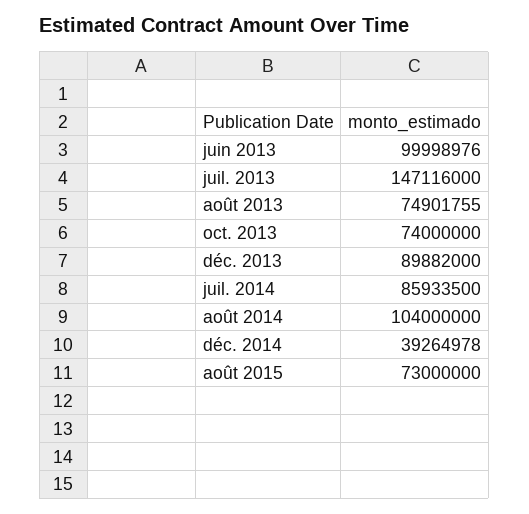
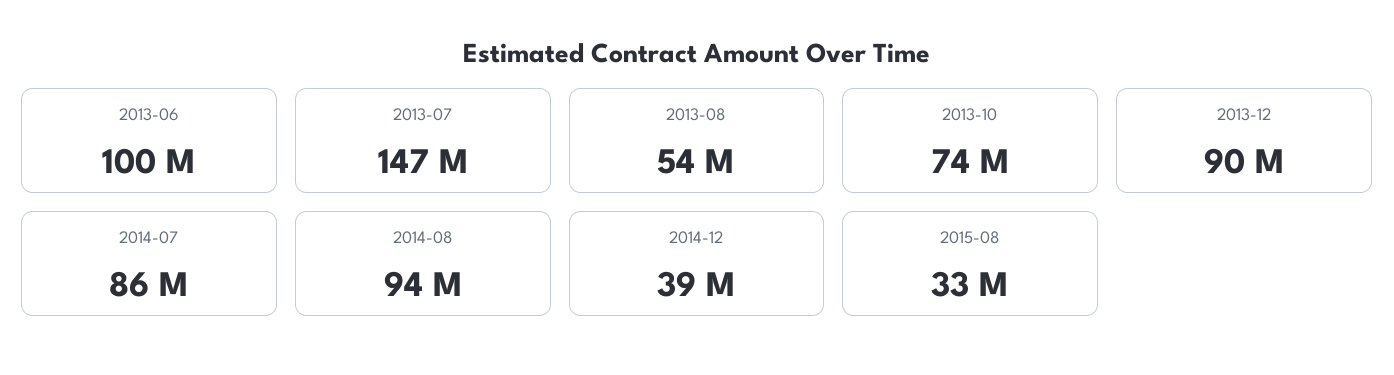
  {
    "juin 2013": 99998976,
    "juil. 2013": 147116000,
-   "août 2013": 74901755,
+   "août 2013": 54000000,
    "oct. 2013": 74000000,
    "déc. 2013": 89882000,
    "juil. 2014": 85933500,
-   "août 2014": 104000000,
+   "août 2014": 94000000,
    "déc. 2014": 39264978,
-   "août 2015": 73000000
+   "août 2015": 33000000
  }

